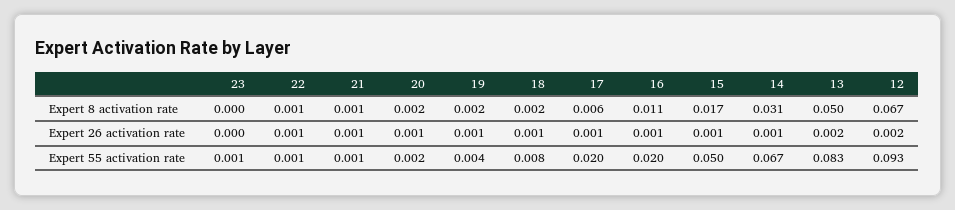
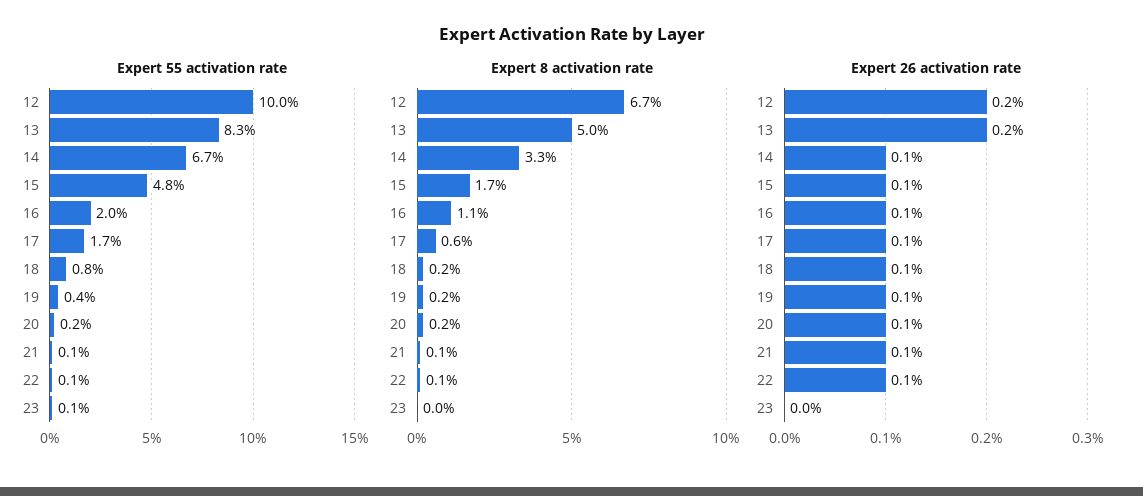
  {
    "Expert 8 activation rate": {
      "23": 0,
      "22": 0.001,
      "21": 0.001,
      "20": 0.002,
      "19": 0.002,
      "18": 0.002,
      "17": 0.006,
      "16": 0.011,
      "15": 0.017,
-     "14": 0.031,
+     "14": 0.033,
      "13": 0.05,
      "12": 0.067
    },
    "Expert 26 activation rate": {
      "23": 0,
      "22": 0.001,
      "21": 0.001,
      "20": 0.001,
      "19": 0.001,
      "18": 0.001,
      "17": 0.001,
      "16": 0.001,
      "15": 0.001,
      "14": 0.001,
      "13": 0.002,
      "12": 0.002
    },
    "Expert 55 activation rate": {
      "23": 0.001,
      "22": 0.001,
      "21": 0.001,
      "20": 0.002,
      "19": 0.004,
      "18": 0.008,
-     "17": 0.02,
+     "17": 0.017,
      "16": 0.02,
-     "15": 0.05,
+     "15": 0.048,
      "14": 0.067,
      "13": 0.083,
-     "12": 0.093
+     "12": 0.1
    }
  }

